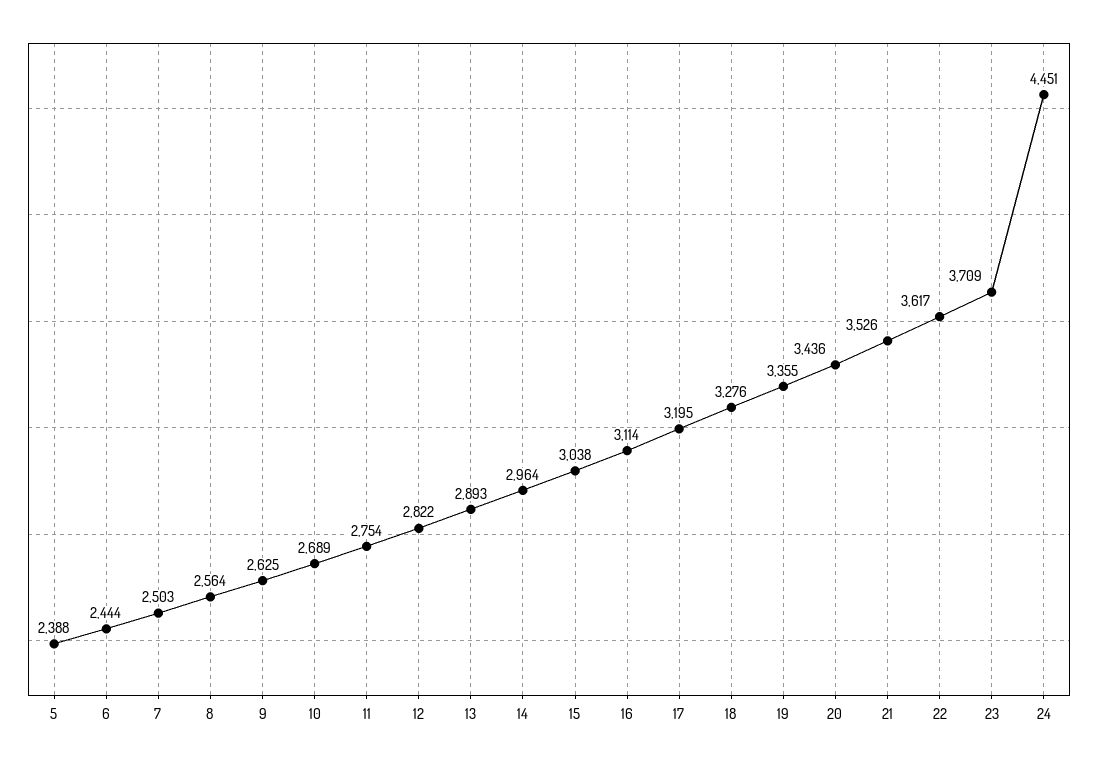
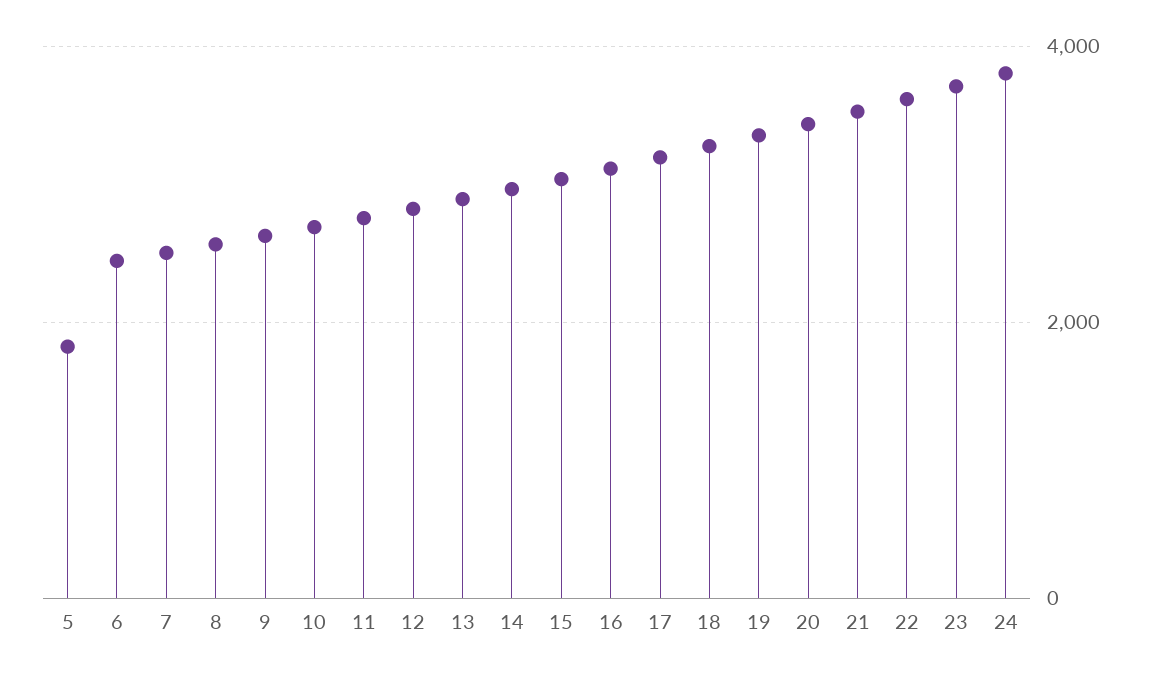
  {
-   "5": 2388,
+   "5": 1800,
    "6": 2444,
    "7": 2503,
    "8": 2564,
    "9": 2625,
    "10": 2689,
    "11": 2754,
    "12": 2822,
    "13": 2893,
    "14": 2964,
    "15": 3038,
    "16": 3114,
    "17": 3195,
    "18": 3276,
    "19": 3355,
    "20": 3436,
    "21": 3526,
    "22": 3617,
    "23": 3709,
-   "24": 4451
+   "24": 3800
  }

